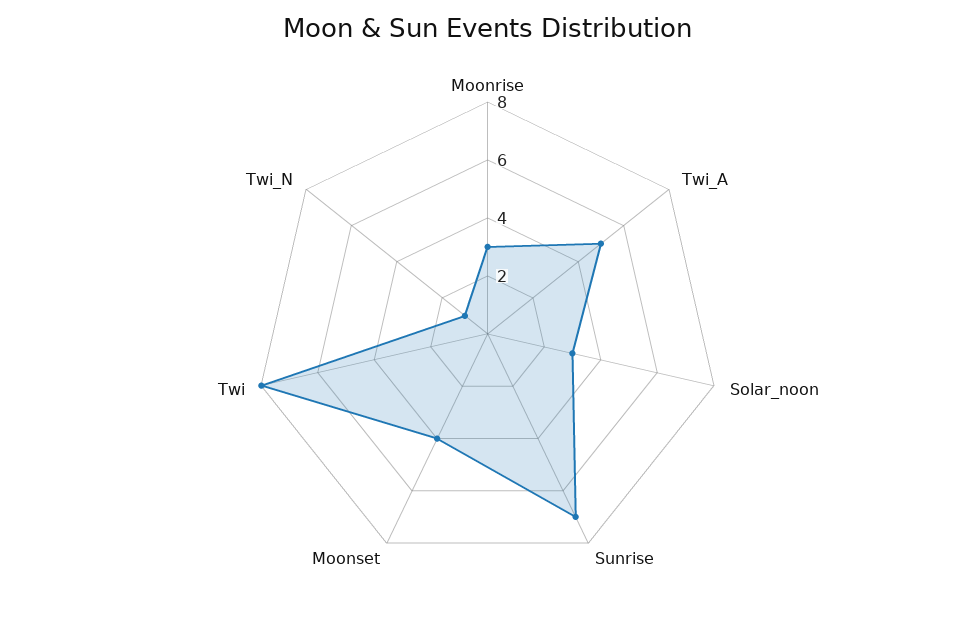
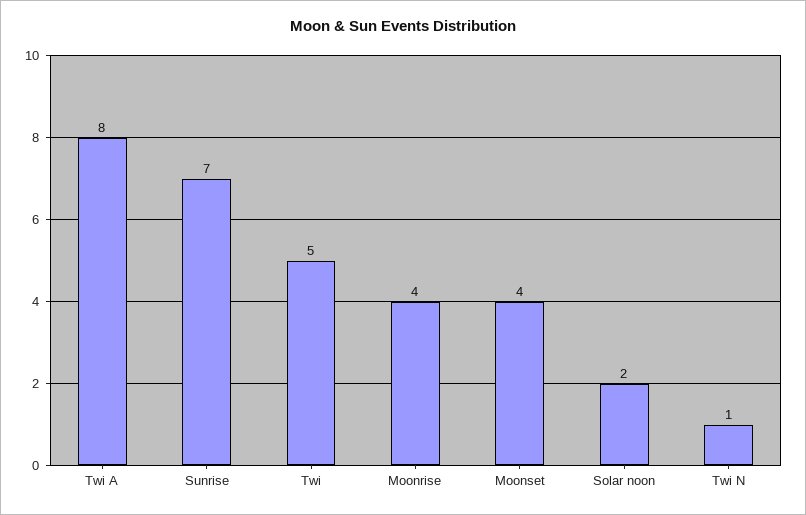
  {
-   "Moonrise": 3,
+   "Moonrise": 4,
-   "Twi_A": 5,
+   "Twi_A": 8,
-   "Solar_noon": 3,
+   "Solar_noon": 2,
    "Sunrise": 7,
    "Moonset": 4,
-   "Twi": 8,
+   "Twi": 5,
    "Twi_N": 1
  }

